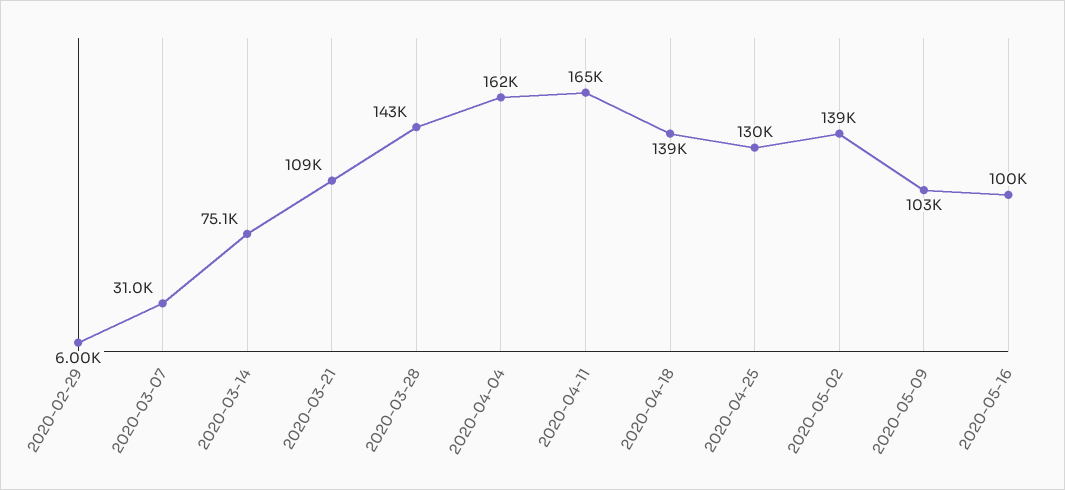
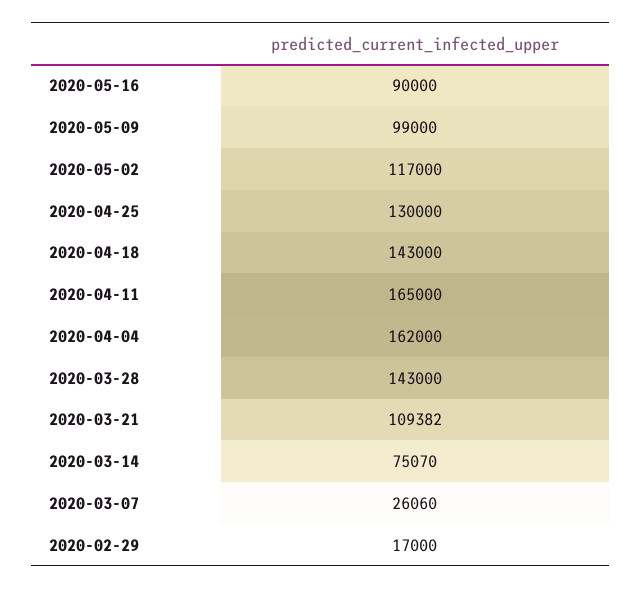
  {
-   "2020-02-29": 6000,
+   "2020-02-29": 17000,
-   "2020-03-07": 31000,
+   "2020-03-07": 26060,
    "2020-03-14": 75070,
    "2020-03-21": 109382,
    "2020-03-28": 143000,
    "2020-04-04": 162000,
    "2020-04-11": 165000,
-   "2020-04-18": 139000,
+   "2020-04-18": 143000,
    "2020-04-25": 130000,
-   "2020-05-02": 139000,
+   "2020-05-02": 117000,
-   "2020-05-09": 103000,
+   "2020-05-09": 99000,
-   "2020-05-16": 100000
+   "2020-05-16": 90000
  }

